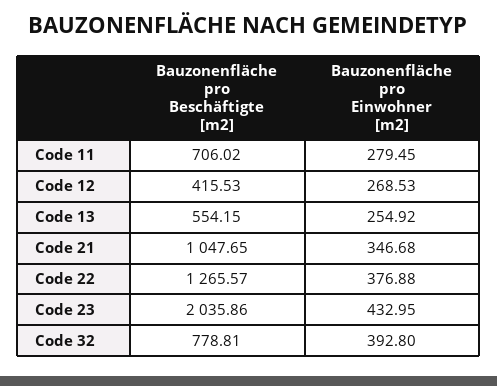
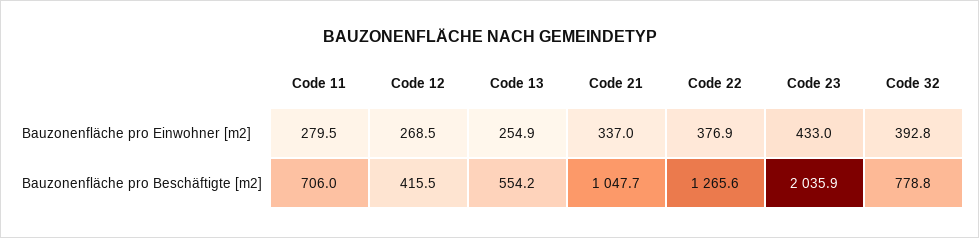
  {
    "Bauzonenfläche pro Beschäftigte [m2]": {
      "Code 11": 706.02,
      "Code 12": 415.53,
      "Code 13": 554.15,
      "Code 21": 1047.65,
      "Code 22": 1265.57,
      "Code 23": 2035.86,
      "Code 32": 778.81
    },
    "Bauzonenfläche pro Einwohner [m2]": {
      "Code 11": 279.45,
      "Code 12": 268.53,
      "Code 13": 254.92,
-     "Code 21": 346.68,
+     "Code 21": 337,
      "Code 22": 376.88,
      "Code 23": 432.95,
      "Code 32": 392.8
    }
  }

